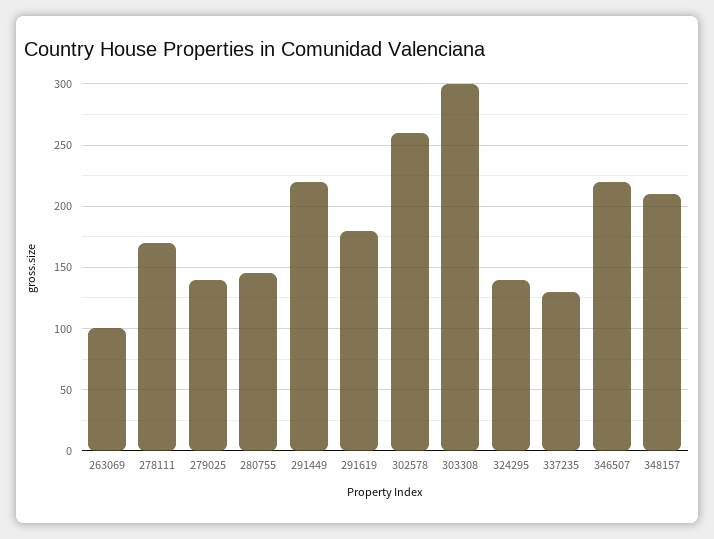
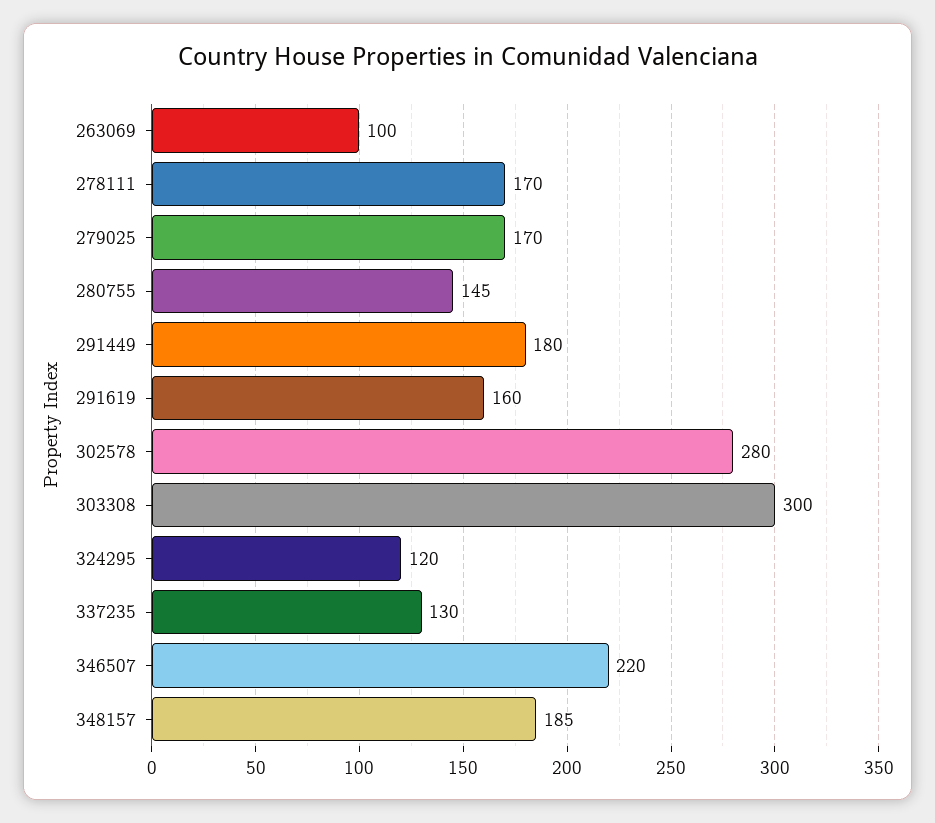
  {
    "263069": 100,
    "278111": 170,
-   "279025": 140,
+   "279025": 170,
    "280755": 145,
-   "291449": 220,
+   "291449": 180,
-   "291619": 180,
+   "291619": 160,
-   "302578": 260,
+   "302578": 280,
    "303308": 300,
-   "324295": 140,
+   "324295": 120,
    "337235": 130,
    "346507": 220,
-   "348157": 210
+   "348157": 185
  }

